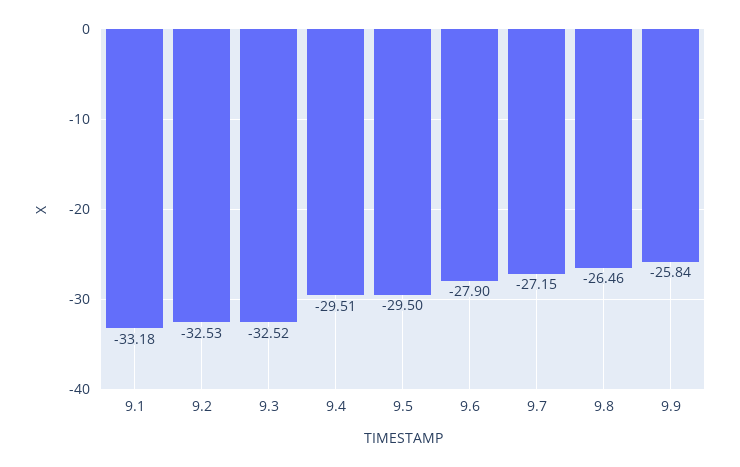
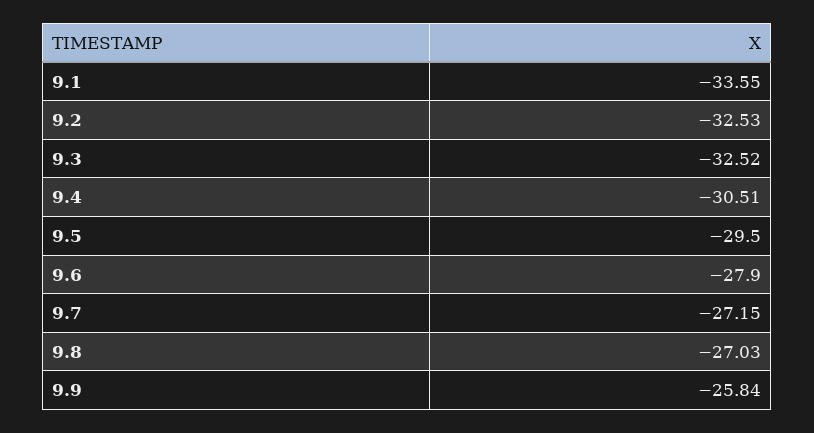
  {
-   "9.1": -33.18,
+   "9.1": -33.55,
    "9.2": -32.53,
    "9.3": -32.52,
-   "9.4": -29.51,
+   "9.4": -30.51,
    "9.5": -29.5,
    "9.6": -27.9,
    "9.7": -27.15,
-   "9.8": -26.46,
+   "9.8": -27.03,
    "9.9": -25.84
  }

